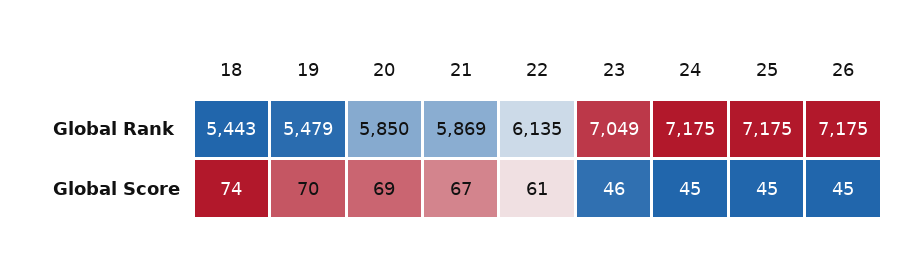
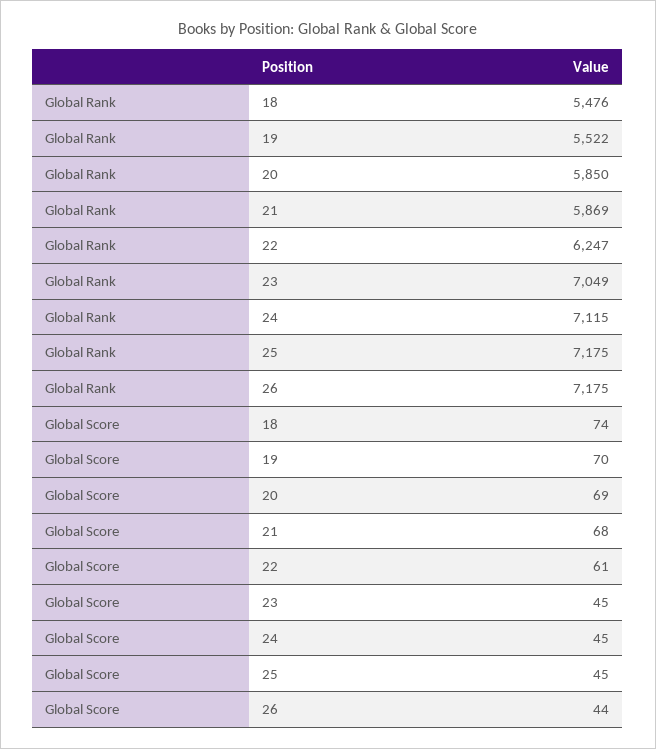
  {
    "18": {
-     "Global Rank": 5443,
+     "Global Rank": 5476,
      "Global Score": 74
    },
    "19": {
-     "Global Rank": 5479,
+     "Global Rank": 5522,
      "Global Score": 70
    },
    "20": {
      "Global Rank": 5850,
      "Global Score": 69
    },
    "21": {
      "Global Rank": 5869,
-     "Global Score": 67
+     "Global Score": 68
    },
    "22": {
-     "Global Rank": 6135,
+     "Global Rank": 6247,
      "Global Score": 61
    },
    "23": {
      "Global Rank": 7049,
-     "Global Score": 46
+     "Global Score": 45
    },
    "24": {
-     "Global Rank": 7175,
+     "Global Rank": 7115,
      "Global Score": 45
    },
    "25": {
      "Global Rank": 7175,
      "Global Score": 45
    },
    "26": {
      "Global Rank": 7175,
-     "Global Score": 45
+     "Global Score": 44
    }
  }

